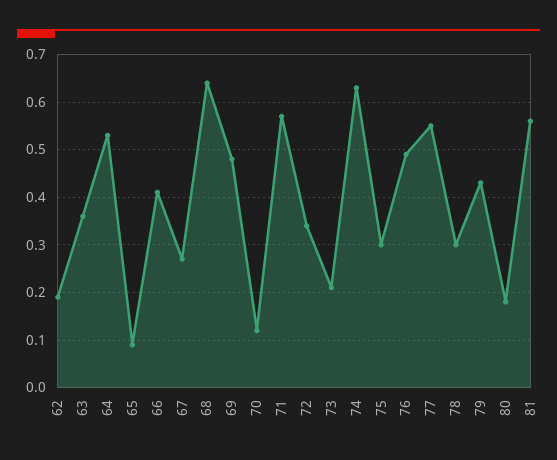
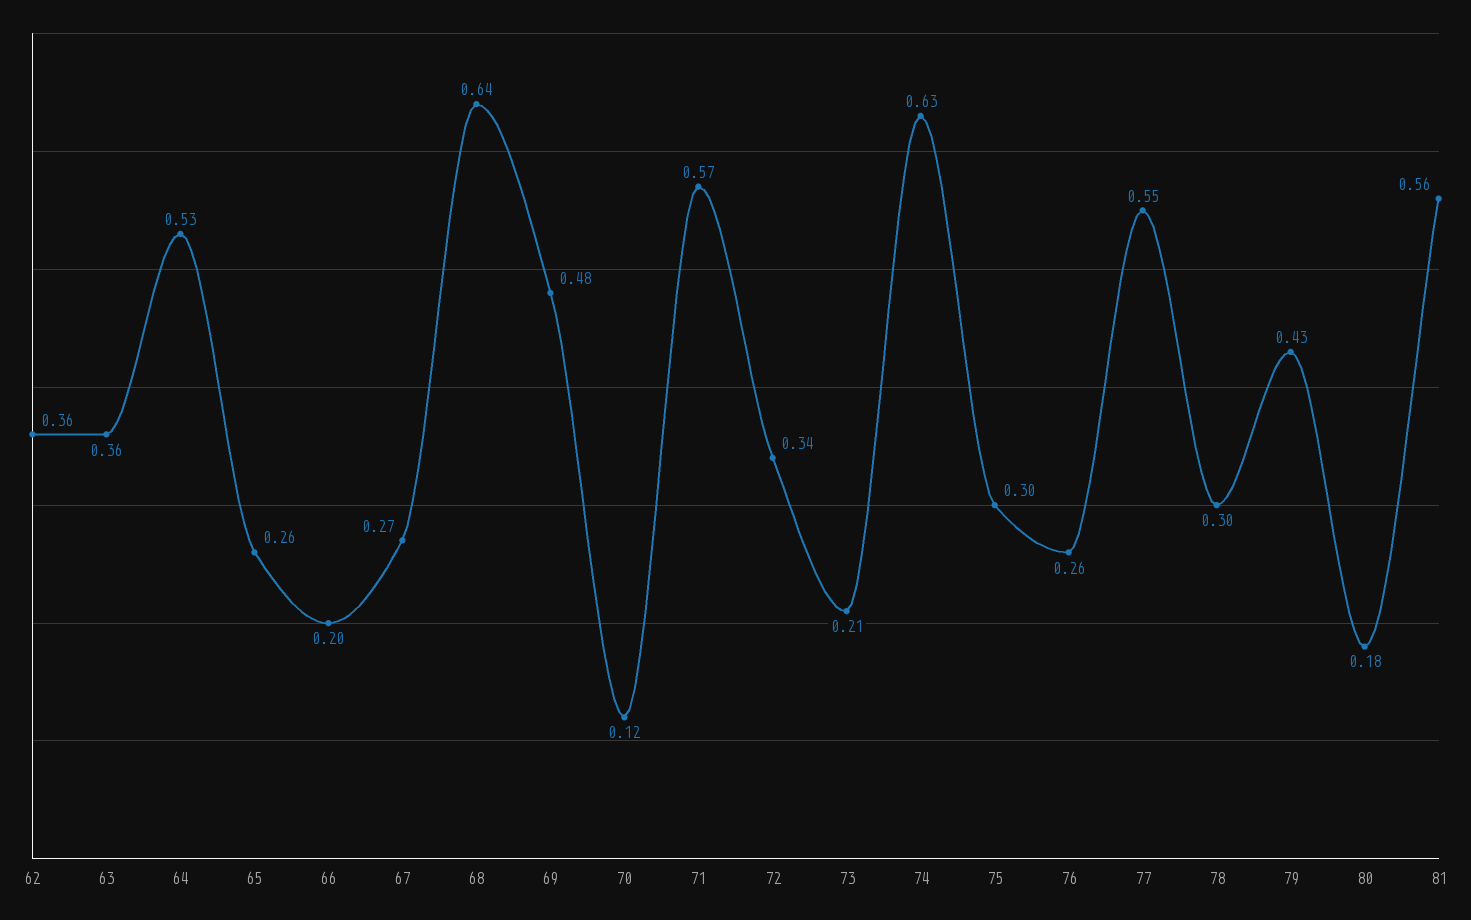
  {
-   "62": 0.2,
+   "62": 0.36,
    "63": 0.36,
    "64": 0.53,
-   "65": 0.1,
+   "65": 0.26,
-   "66": 0.4,
+   "66": 0.2,
    "67": 0.27,
    "68": 0.64,
    "69": 0.48,
    "70": 0.12,
    "71": 0.57,
    "72": 0.34,
    "73": 0.21,
    "74": 0.63,
    "75": 0.3,
-   "76": 0.5,
+   "76": 0.26,
    "77": 0.55,
    "78": 0.3,
    "79": 0.43,
    "80": 0.18,
    "81": 0.56
  }

